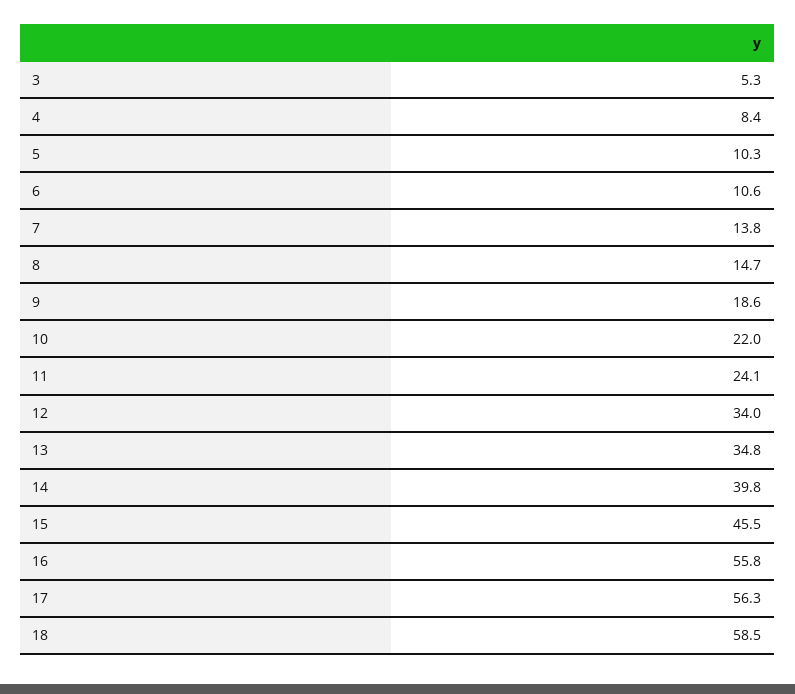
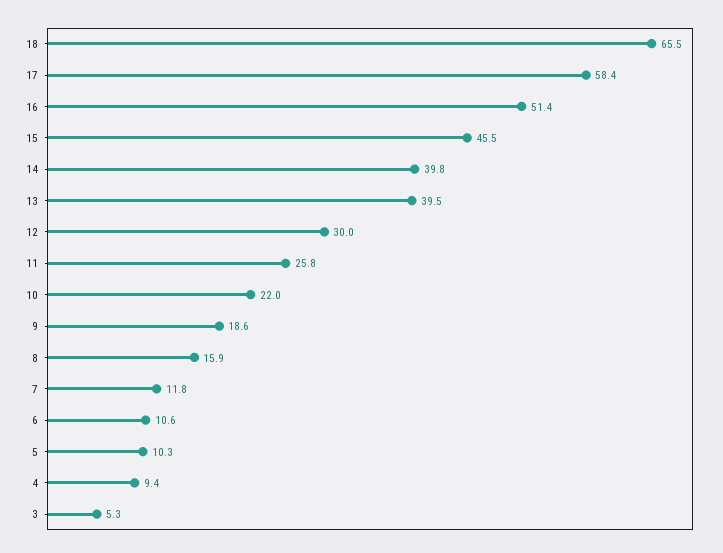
  {
    "3": 5.3,
-   "4": 8.4,
+   "4": 9.4,
    "5": 10.3,
    "6": 10.6,
-   "7": 13.8,
+   "7": 11.8,
-   "8": 14.7,
+   "8": 15.9,
    "9": 18.6,
    "10": 22,
-   "11": 24.1,
+   "11": 25.8,
-   "12": 34,
+   "12": 30,
-   "13": 34.8,
+   "13": 39.5,
    "14": 39.8,
    "15": 45.5,
-   "16": 55.8,
+   "16": 51.4,
-   "17": 56.3,
+   "17": 58.4,
-   "18": 58.5
+   "18": 65.5
  }

